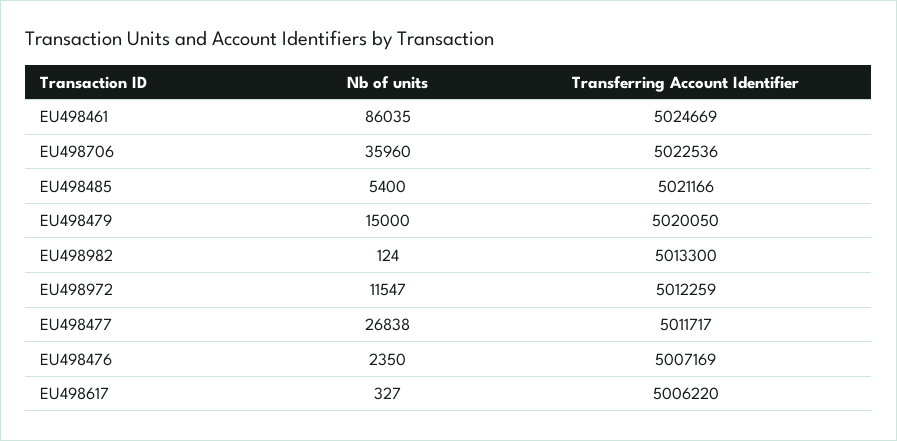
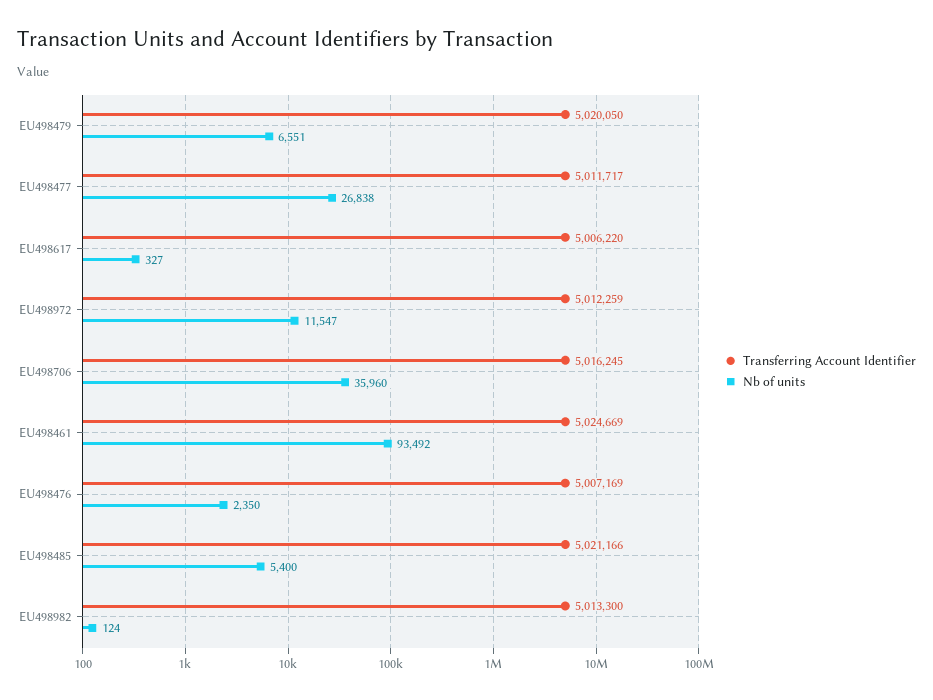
  {
    "Nb of units": {
-     "EU498461": 86035,
+     "EU498461": 93492,
      "EU498706": 35960,
      "EU498485": 5400,
-     "EU498479": 15000,
+     "EU498479": 6551,
      "EU498982": 124,
      "EU498972": 11547,
      "EU498477": 26838,
      "EU498476": 2350,
      "EU498617": 327
    },
    "Transferring Account Identifier": {
      "EU498461": 5024669,
-     "EU498706": 5022536,
+     "EU498706": 5016245,
      "EU498485": 5021166,
      "EU498479": 5020050,
      "EU498982": 5013300,
      "EU498972": 5012259,
      "EU498477": 5011717,
      "EU498476": 5007169,
      "EU498617": 5006220
    }
  }

